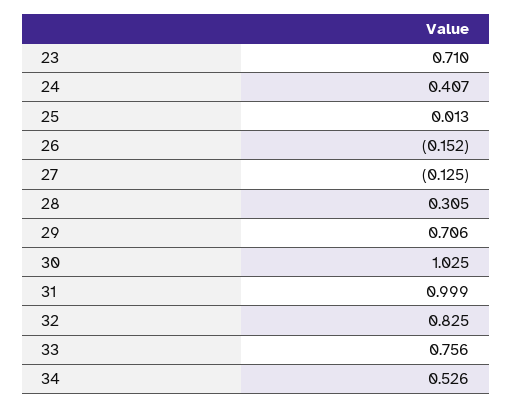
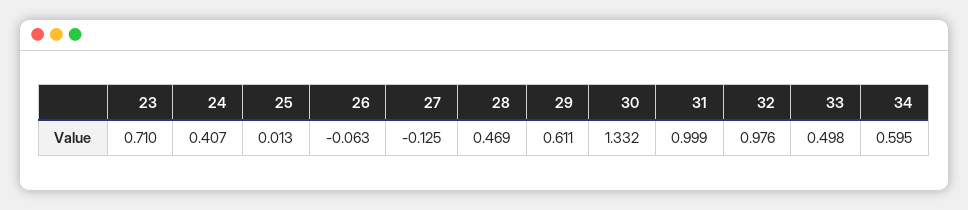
  {
    "23": 0.71,
    "24": 0.407,
    "25": 0.013,
-   "26": -0.152,
+   "26": -0.063,
    "27": -0.125,
-   "28": 0.305,
+   "28": 0.469,
-   "29": 0.706,
+   "29": 0.611,
-   "30": 1.025,
+   "30": 1.332,
    "31": 0.999,
-   "32": 0.825,
+   "32": 0.976,
-   "33": 0.756,
+   "33": 0.498,
-   "34": 0.526
+   "34": 0.595
  }

